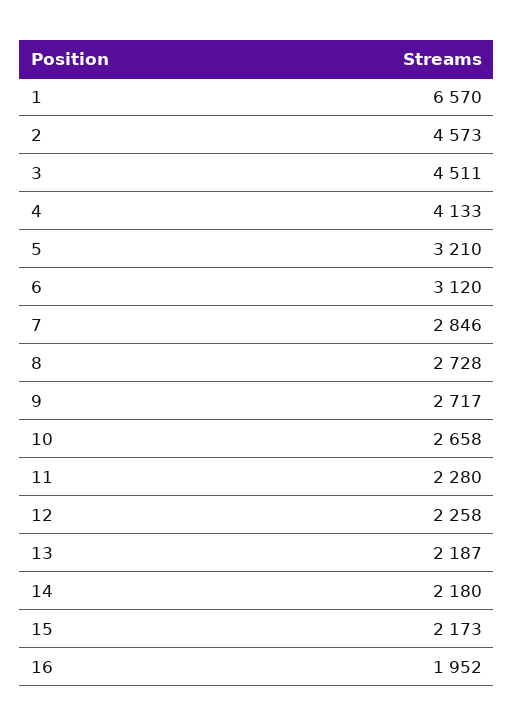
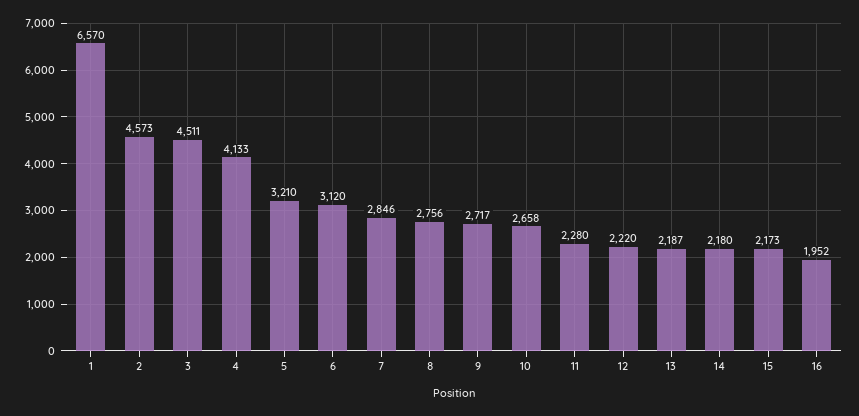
  {
    "1": 6570,
    "2": 4573,
    "3": 4511,
    "4": 4133,
    "5": 3210,
    "6": 3120,
    "7": 2846,
-   "8": 2728,
+   "8": 2756,
    "9": 2717,
    "10": 2658,
    "11": 2280,
-   "12": 2258,
+   "12": 2220,
    "13": 2187,
    "14": 2180,
    "15": 2173,
    "16": 1952
  }

